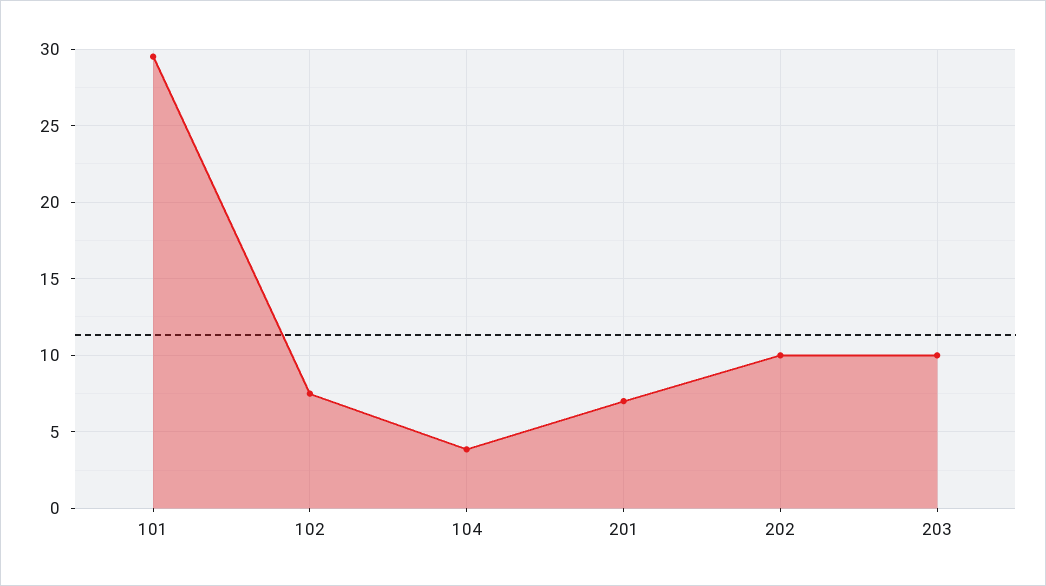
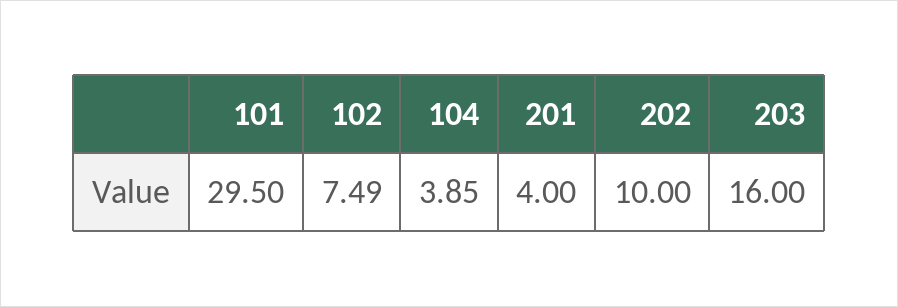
  {
    "101": 29.5,
    "102": 7.49,
    "104": 3.85,
-   "201": 7,
+   "201": 4,
    "202": 10,
-   "203": 10
+   "203": 16
  }

